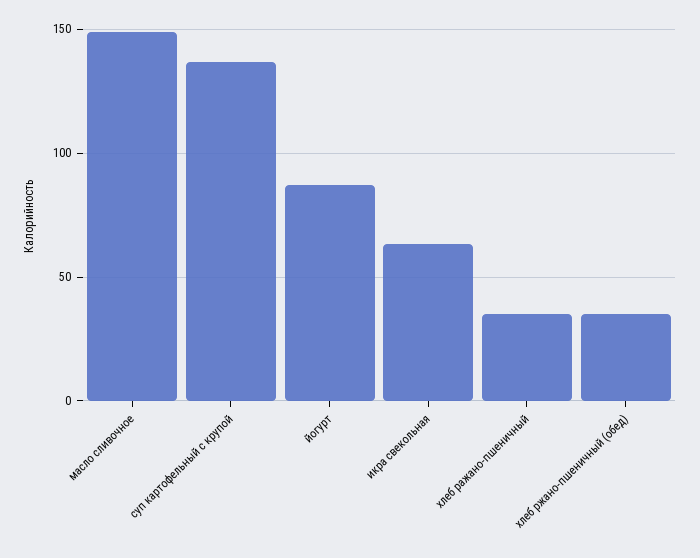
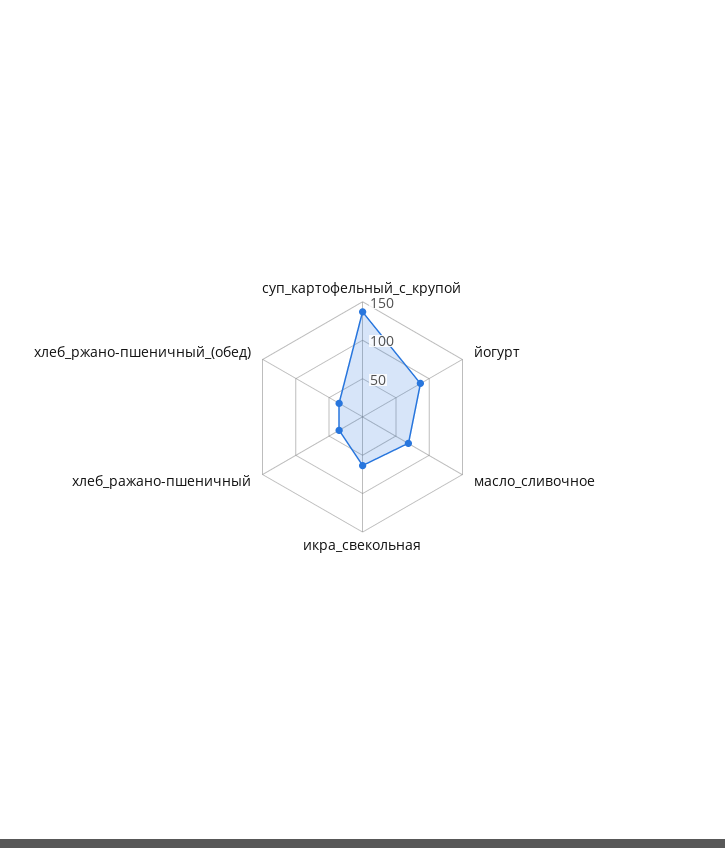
  {
-   "масло сливочное": 150,
+   "масло сливочное": 75,
    "суп картофельный с крупой": 135,
    "йогурт": 85,
    "икра свекольная": 65,
    "хлеб ражано-пшеничный": 35,
    "хлеб ржано-пшеничный (обед)": 35
  }

